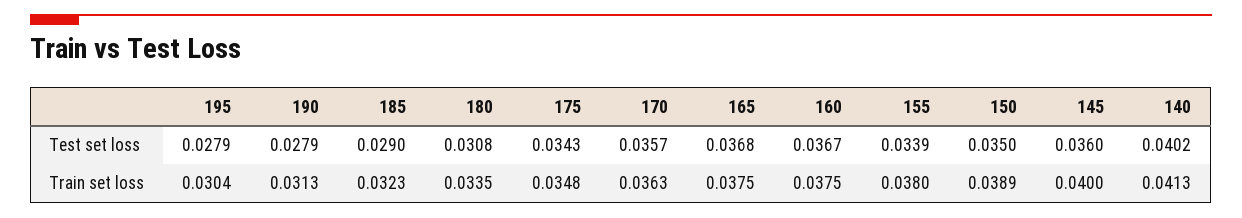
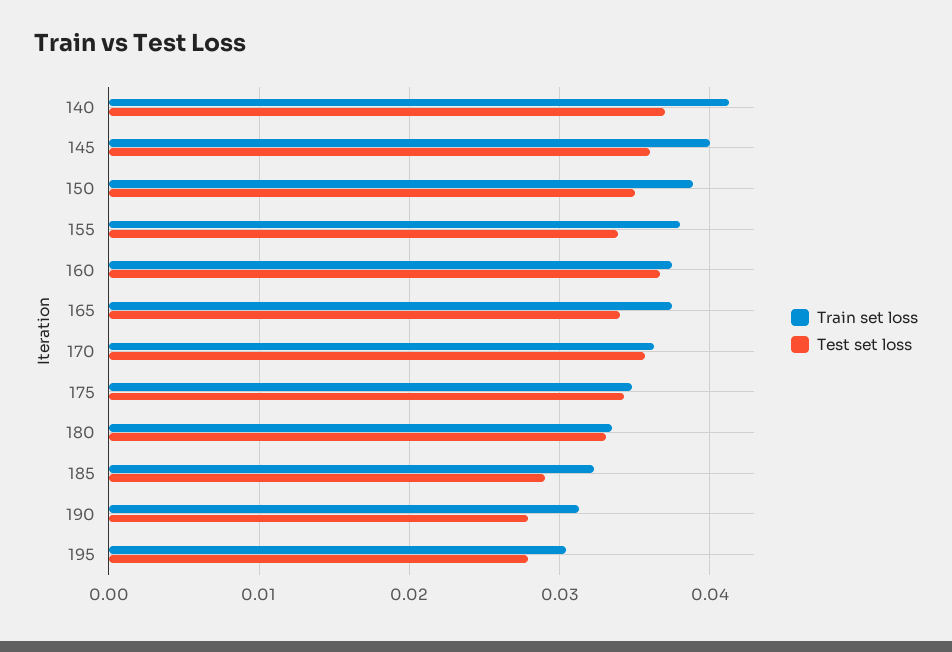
  {
    "Test set loss": {
      "195": 0.0279,
      "190": 0.0279,
      "185": 0.029,
-     "180": 0.0308,
+     "180": 0.033,
      "175": 0.0343,
      "170": 0.0357,
-     "165": 0.0368,
+     "165": 0.034,
      "160": 0.0367,
      "155": 0.0339,
      "150": 0.035,
      "145": 0.036,
-     "140": 0.0402
+     "140": 0.037
    },
    "Train set loss": {
      "195": 0.0304,
      "190": 0.0313,
      "185": 0.0323,
      "180": 0.0335,
      "175": 0.0348,
      "170": 0.0363,
      "165": 0.0375,
      "160": 0.0375,
      "155": 0.038,
      "150": 0.0389,
      "145": 0.04,
      "140": 0.0413
    }
  }

